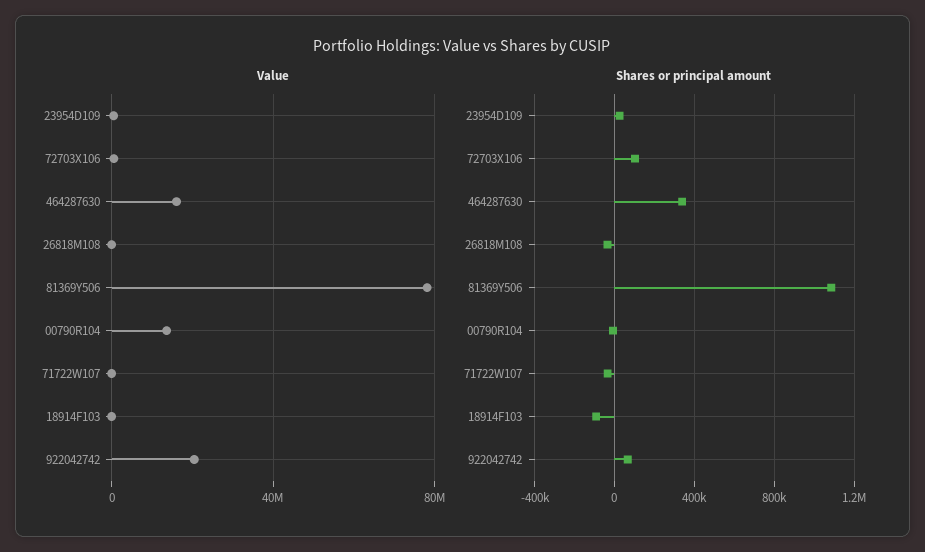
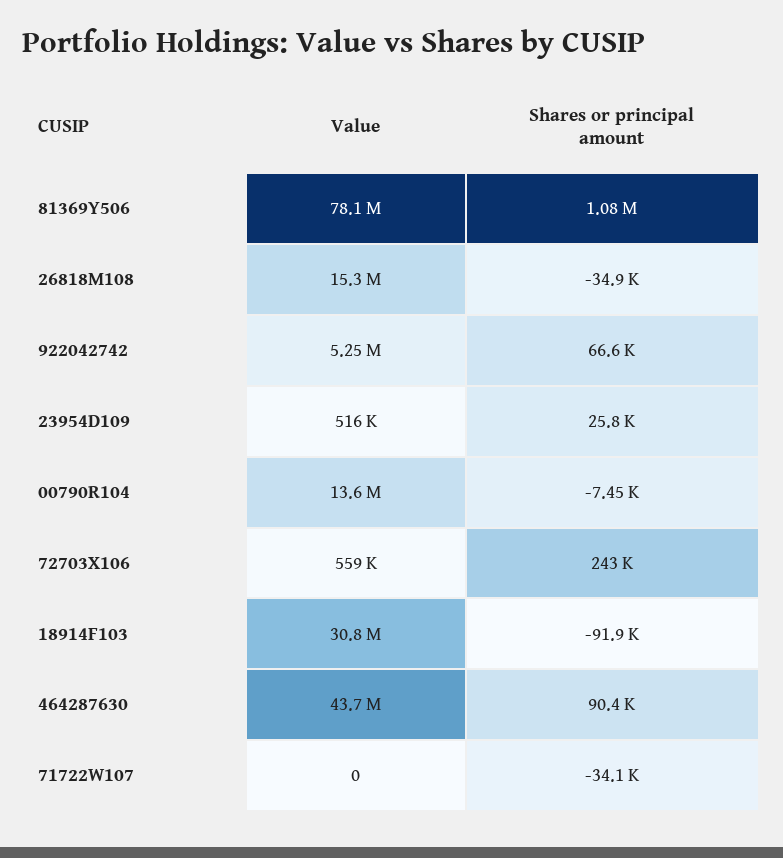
  {
    "Value": {
      "23954D109": 516000,
      "72703X106": 559000,
-     "464287630": 15000000,
+     "464287630": 43700000,
-     "26818M108": 0,
+     "26818M108": 15300000,
      "81369Y506": 78100000,
      "00790R104": 13600000,
      "71722W107": 0,
-     "18914F103": 0,
+     "18914F103": 30800000,
-     "922042742": 20000000
+     "922042742": 5250000
    },
    "Shares or principal amount": {
      "23954D109": 25800,
-     "72703X106": 100000,
+     "72703X106": 243000,
-     "464287630": 350000,
+     "464287630": 90400,
      "26818M108": -34900,
      "81369Y506": 1080000,
      "00790R104": -7450,
      "71722W107": -34100,
      "18914F103": -91900,
      "922042742": 66600
    }
  }

